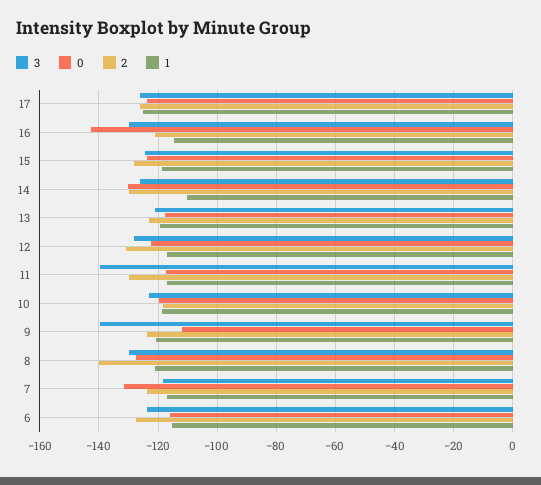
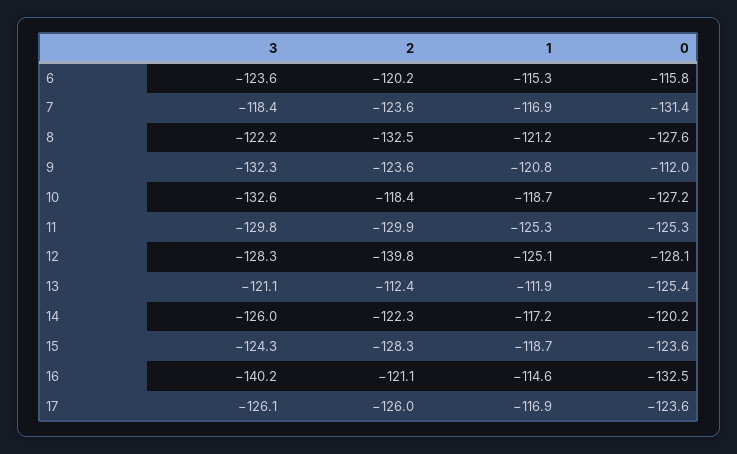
  {
    "3": {
      "17": -126.1,
-     "16": -130,
+     "16": -140.2,
      "15": -124.3,
      "14": -126,
      "13": -121.1,
      "12": -128.3,
-     "11": -140,
+     "11": -129.8,
-     "10": -122.5,
+     "10": -132.6,
-     "9": -140,
+     "9": -132.3,
-     "8": -130,
+     "8": -122.2,
      "7": -118.4,
      "6": -123.6
    },
    "0": {
      "17": -123.6,
-     "16": -142.5,
+     "16": -132.5,
      "15": -123.6,
-     "14": -130,
+     "14": -120.2,
-     "13": -117.5,
+     "13": -125.4,
-     "12": -122.5,
+     "12": -128.1,
-     "11": -117.5,
+     "11": -125.3,
-     "10": -120,
+     "10": -127.2,
      "9": -112,
      "8": -127.6,
      "7": -131.4,
      "6": -115.8
    },
    "2": {
      "17": -126,
      "16": -121.1,
      "15": -128.3,
-     "14": -130,
+     "14": -122.3,
-     "13": -122.5,
+     "13": -112.4,
-     "12": -130,
+     "12": -139.8,
      "11": -129.9,
      "10": -118.4,
      "9": -123.6,
-     "8": -140,
+     "8": -132.5,
      "7": -123.6,
-     "6": -127.5
+     "6": -120.2
    },
    "1": {
-     "17": -125,
+     "17": -116.9,
      "16": -114.6,
      "15": -118.7,
-     "14": -110,
+     "14": -117.2,
-     "13": -120,
+     "13": -111.9,
-     "12": -117.5,
+     "12": -125.1,
-     "11": -117.5,
+     "11": -125.3,
      "10": -118.7,
      "9": -120.8,
      "8": -121.2,
      "7": -116.9,
      "6": -115.3
    }
  }

